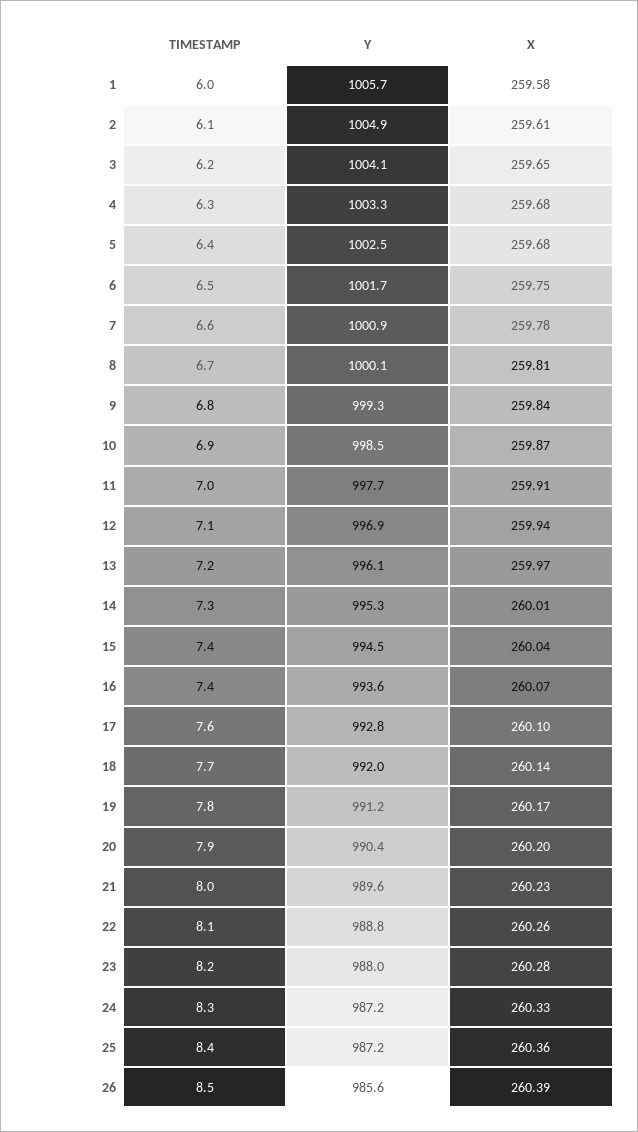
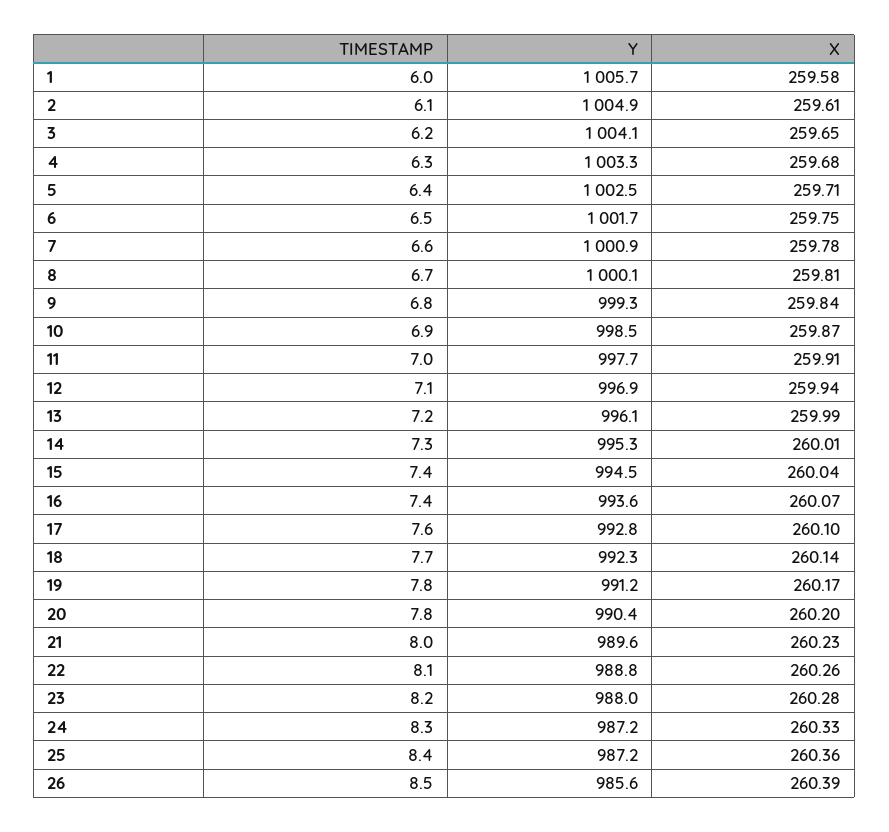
  {
    "TIMESTAMP": {
      "1": 6,
      "2": 6.1,
      "3": 6.2,
      "4": 6.3,
      "5": 6.4,
      "6": 6.5,
      "7": 6.6,
      "8": 6.7,
      "9": 6.8,
      "10": 6.9,
      "11": 7,
      "12": 7.1,
      "13": 7.2,
      "14": 7.3,
      "15": 7.4,
      "16": 7.4,
      "17": 7.6,
      "18": 7.7,
      "19": 7.8,
-     "20": 7.9,
+     "20": 7.8,
      "21": 8,
      "22": 8.1,
      "23": 8.2,
      "24": 8.3,
      "25": 8.4,
      "26": 8.5
    },
    "Y": {
      "1": 1005.7,
      "2": 1004.9,
      "3": 1004.1,
      "4": 1003.3,
      "5": 1002.5,
      "6": 1001.7,
      "7": 1000.9,
      "8": 1000.1,
      "9": 999.3,
      "10": 998.5,
      "11": 997.7,
      "12": 996.9,
      "13": 996.1,
      "14": 995.3,
      "15": 994.5,
      "16": 993.6,
      "17": 992.8,
-     "18": 992,
+     "18": 992.3,
      "19": 991.2,
      "20": 990.4,
      "21": 989.6,
      "22": 988.8,
      "23": 988,
      "24": 987.2,
      "25": 987.2,
      "26": 985.6
    },
    "X": {
      "1": 259.58,
      "2": 259.61,
      "3": 259.65,
      "4": 259.68,
-     "5": 259.68,
+     "5": 259.71,
      "6": 259.75,
      "7": 259.78,
      "8": 259.81,
      "9": 259.84,
      "10": 259.87,
      "11": 259.91,
      "12": 259.94,
-     "13": 259.97,
+     "13": 259.99,
      "14": 260.01,
      "15": 260.04,
      "16": 260.07,
      "17": 260.1,
      "18": 260.14,
      "19": 260.17,
      "20": 260.2,
      "21": 260.23,
      "22": 260.26,
      "23": 260.28,
      "24": 260.33,
      "25": 260.36,
      "26": 260.39
    }
  }

